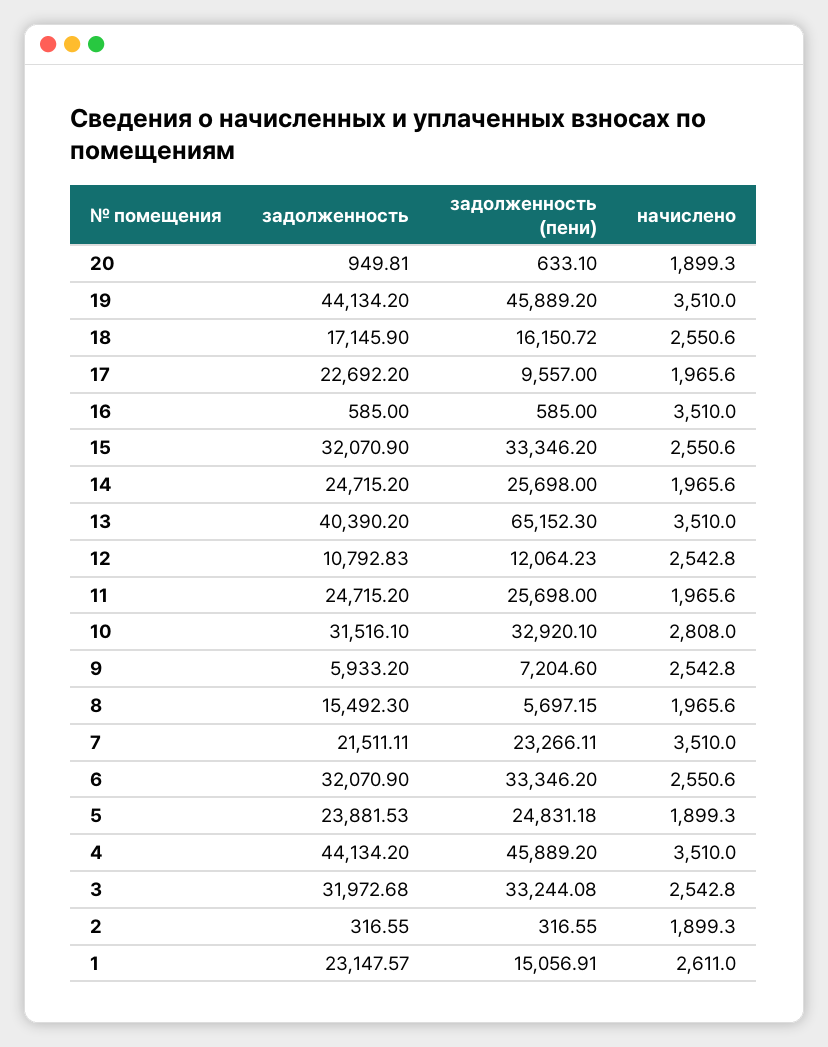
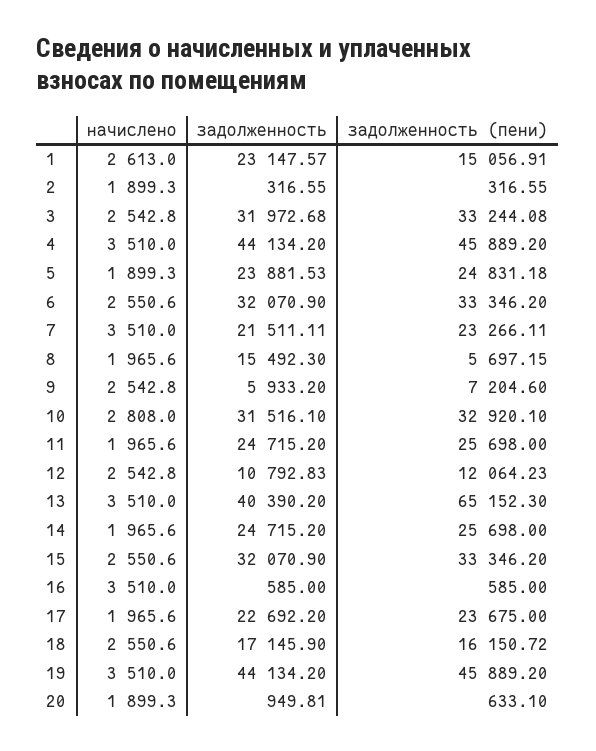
  {
    "задолженность": {
      "20": 949.81,
      "19": 44134.2,
      "18": 17145.9,
      "17": 22692.2,
      "16": 585,
      "15": 32070.9,
      "14": 24715.2,
      "13": 40390.2,
      "12": 10792.83,
      "11": 24715.2,
      "10": 31516.1,
      "9": 5933.2,
      "8": 15492.3,
      "7": 21511.11,
      "6": 32070.9,
      "5": 23881.53,
      "4": 44134.2,
      "3": 31972.68,
      "2": 316.55,
      "1": 23147.57
    },
    "задолженность (пени)": {
      "20": 633.1,
      "19": 45889.2,
      "18": 16150.72,
-     "17": 9557,
+     "17": 23675,
      "16": 585,
      "15": 33346.2,
      "14": 25698,
      "13": 65152.3,
      "12": 12064.23,
      "11": 25698,
      "10": 32920.1,
      "9": 7204.6,
      "8": 5697.15,
      "7": 23266.11,
      "6": 33346.2,
      "5": 24831.18,
      "4": 45889.2,
      "3": 33244.08,
      "2": 316.55,
      "1": 15056.91
    },
    "начислено": {
      "20": 1899.3,
      "19": 3510,
      "18": 2550.6,
      "17": 1965.6,
      "16": 3510,
      "15": 2550.6,
      "14": 1965.6,
      "13": 3510,
      "12": 2542.8,
      "11": 1965.6,
      "10": 2808,
      "9": 2542.8,
      "8": 1965.6,
      "7": 3510,
      "6": 2550.6,
      "5": 1899.3,
      "4": 3510,
      "3": 2542.8,
      "2": 1899.3,
-     "1": 2611
+     "1": 2613
    }
  }

